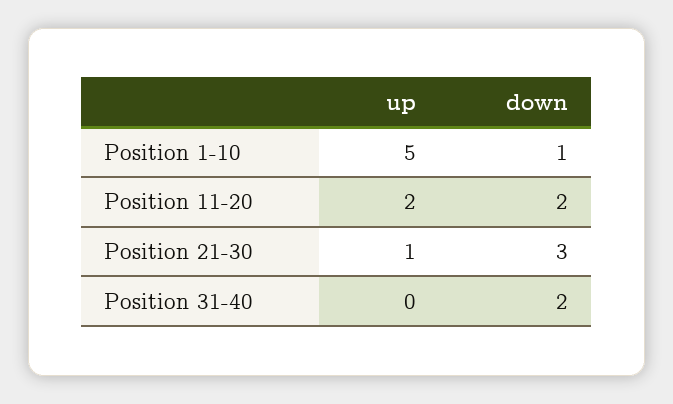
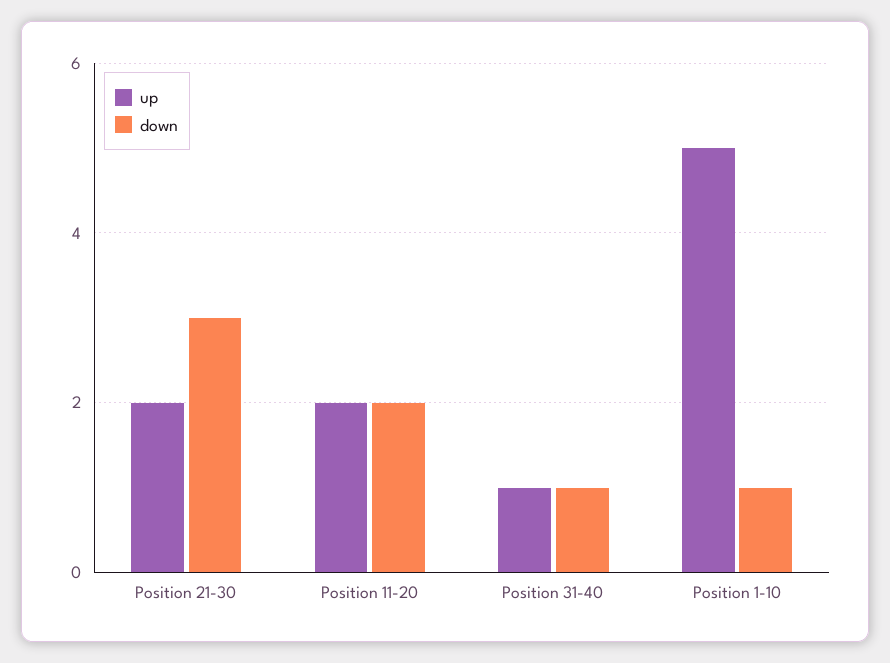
  {
    "up": {
      "Position 1-10": 5,
      "Position 11-20": 2,
-     "Position 21-30": 1,
+     "Position 21-30": 2,
-     "Position 31-40": 0
+     "Position 31-40": 1
    },
    "down": {
      "Position 1-10": 1,
      "Position 11-20": 2,
      "Position 21-30": 3,
-     "Position 31-40": 2
+     "Position 31-40": 1
    }
  }

